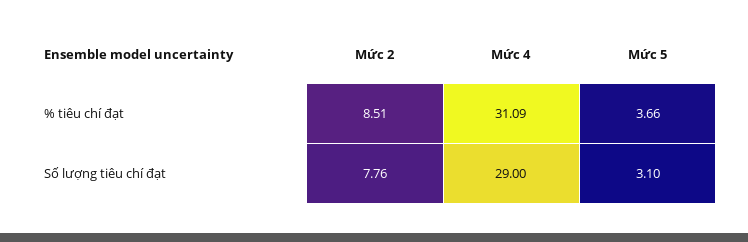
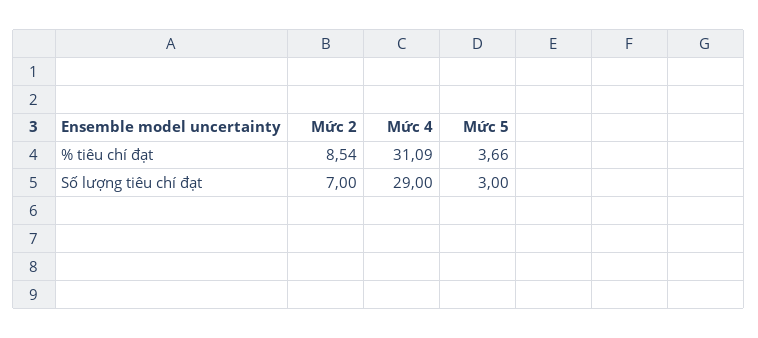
  {
    "Mức 2": {
-     "% tiêu chí đạt": 8.51,
+     "% tiêu chí đạt": 8.54,
-     "Số lượng tiêu chí đạt": 7.76
+     "Số lượng tiêu chí đạt": 7
    },
    "Mức 4": {
      "% tiêu chí đạt": 31.09,
      "Số lượng tiêu chí đạt": 29
    },
    "Mức 5": {
      "% tiêu chí đạt": 3.66,
-     "Số lượng tiêu chí đạt": 3.1
+     "Số lượng tiêu chí đạt": 3
    }
  }

